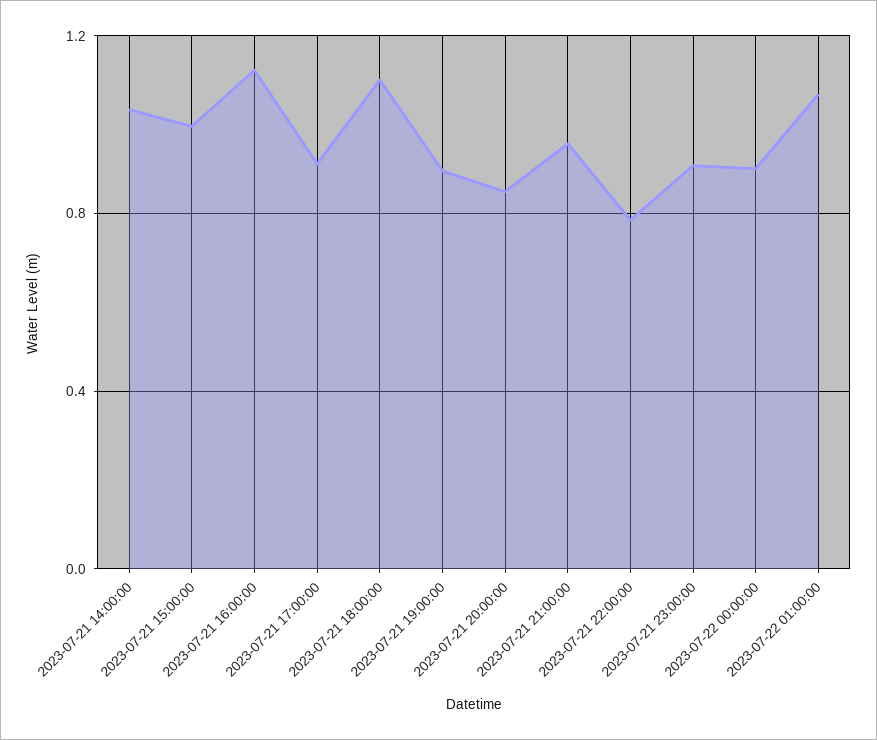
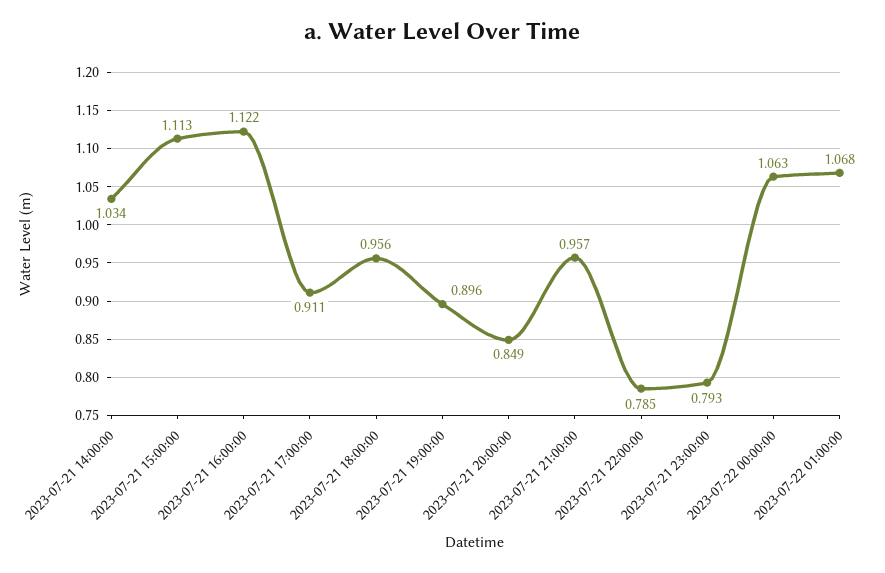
  {
    "2023-07-21 14:00:00": 1.034,
-   "2023-07-21 15:00:00": 1,
+   "2023-07-21 15:00:00": 1.113,
    "2023-07-21 16:00:00": 1.122,
    "2023-07-21 17:00:00": 0.911,
-   "2023-07-21 18:00:00": 1.1,
+   "2023-07-21 18:00:00": 0.956,
    "2023-07-21 19:00:00": 0.896,
    "2023-07-21 20:00:00": 0.849,
    "2023-07-21 21:00:00": 0.957,
    "2023-07-21 22:00:00": 0.785,
-   "2023-07-21 23:00:00": 0.9,
+   "2023-07-21 23:00:00": 0.793,
-   "2023-07-22 00:00:00": 0.9,
+   "2023-07-22 00:00:00": 1.063,
    "2023-07-22 01:00:00": 1.068
  }

